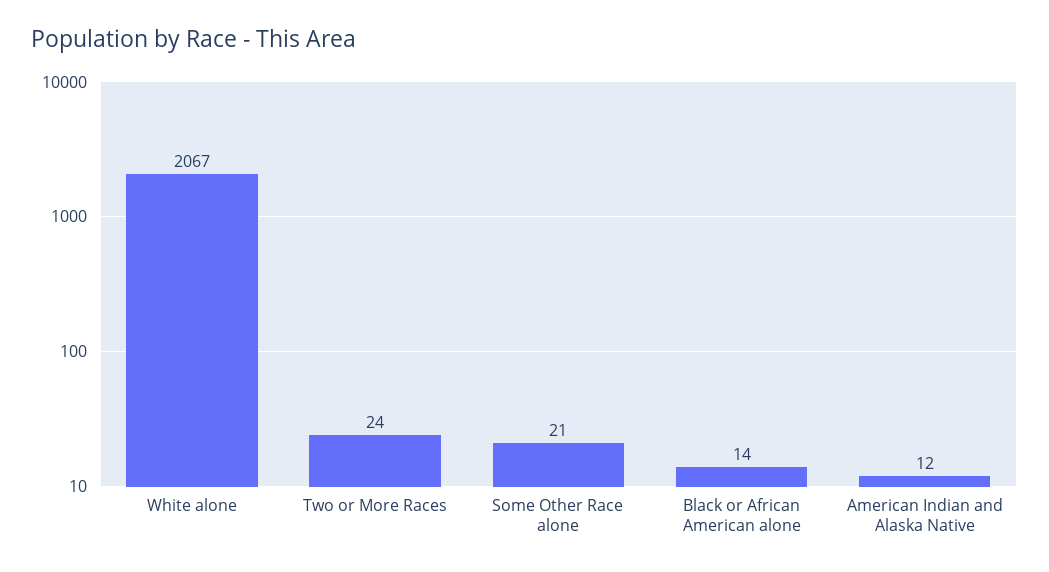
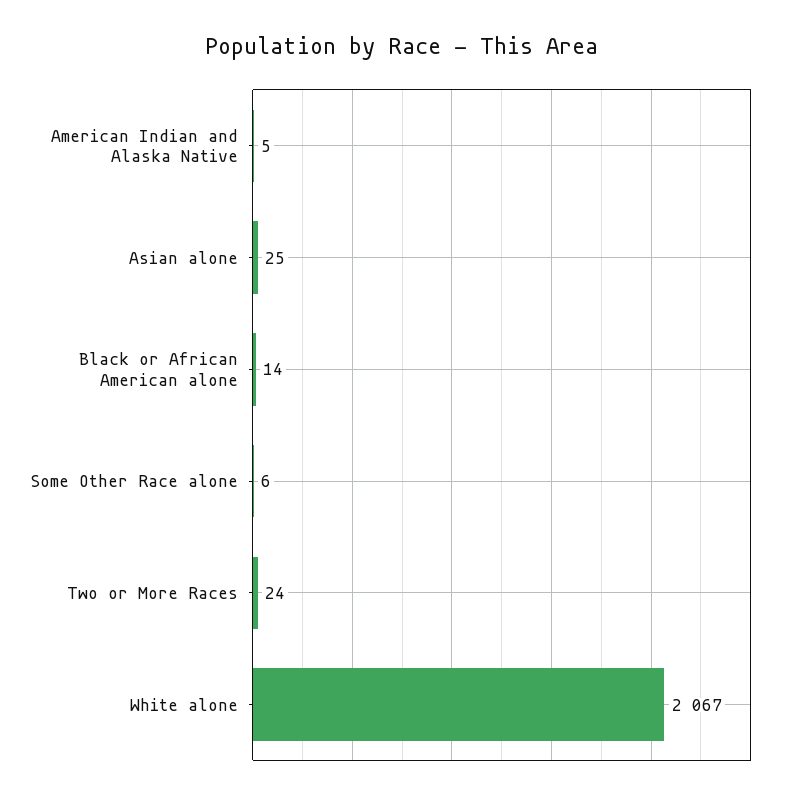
  {
    "White alone": 2067,
    "Two or More Races": 24,
-   "Some Other Race alone": 21,
+   "Some Other Race alone": 6,
    "Black or African American alone": 14,
-   "American Indian and Alaska Native": 12
+   "American Indian and Alaska Native": 5,
+   "Asian alone": 25
  }

